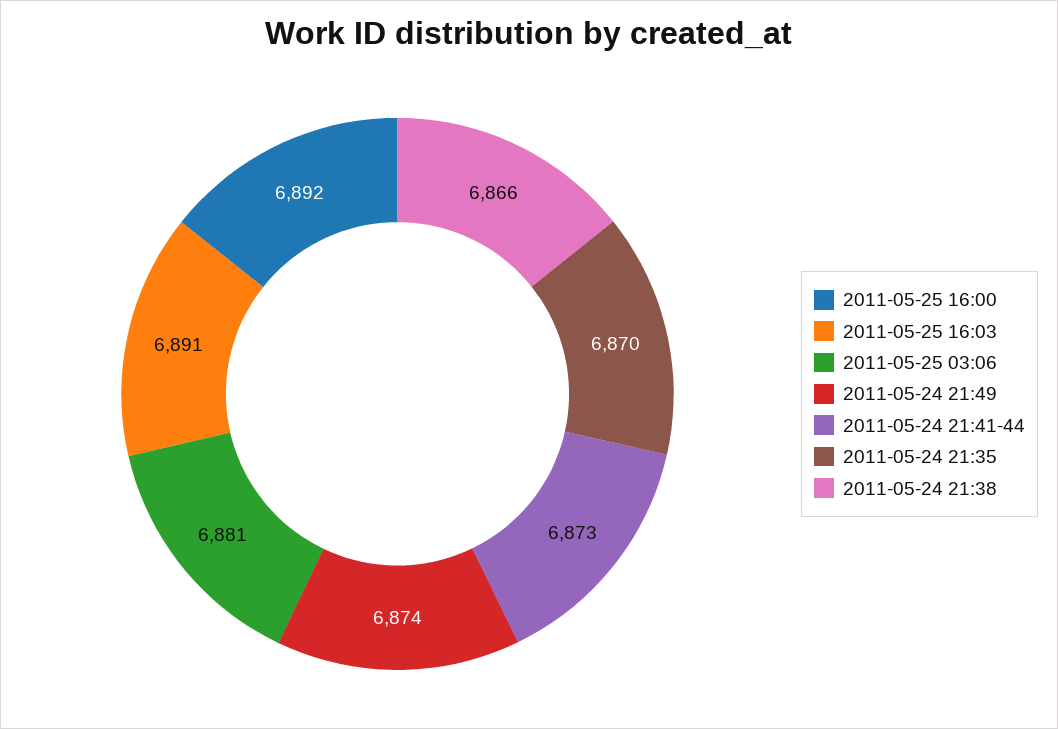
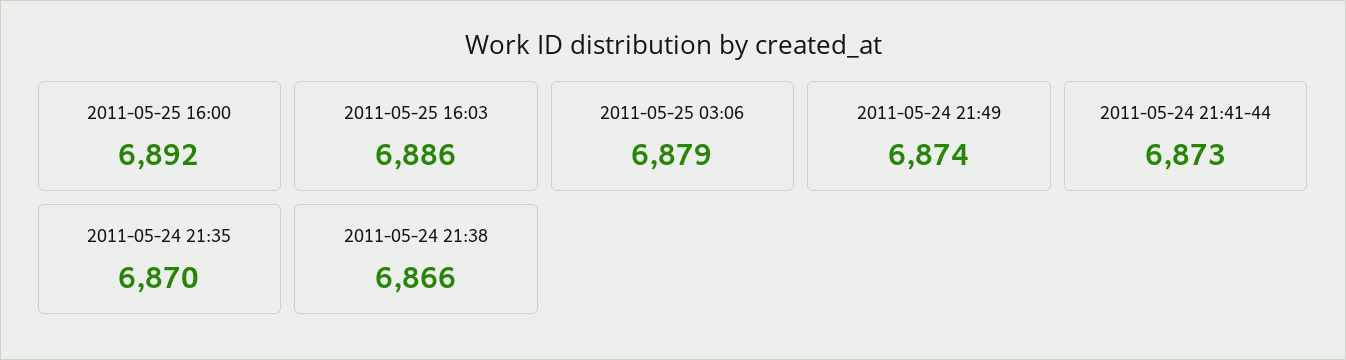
  {
    "2011-05-25 16:00": 6892,
-   "2011-05-25 16:03": 6891,
+   "2011-05-25 16:03": 6886,
-   "2011-05-25 03:06": 6881,
+   "2011-05-25 03:06": 6879,
    "2011-05-24 21:49": 6874,
    "2011-05-24 21:41-44": 6873,
    "2011-05-24 21:35": 6870,
    "2011-05-24 21:38": 6866
  }

